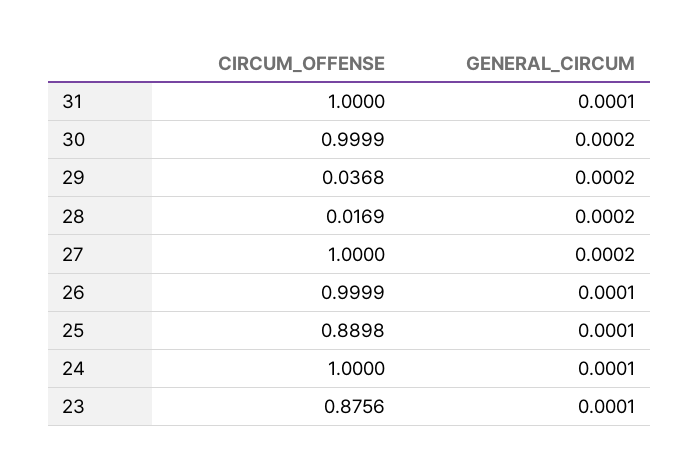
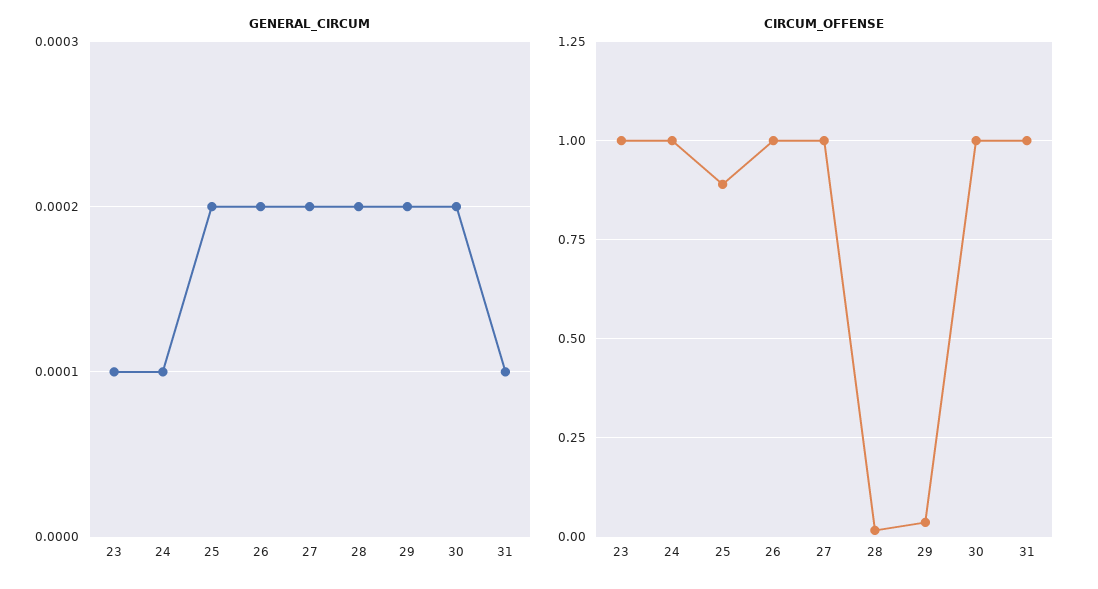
  {
    "CIRCUM_OFFENSE": {
      "31": 1,
      "30": 0.9999,
      "29": 0.0368,
      "28": 0.0169,
      "27": 1,
      "26": 0.9999,
      "25": 0.8898,
      "24": 1,
-     "23": 0.8756
+     "23": 1
    },
    "GENERAL_CIRCUM": {
      "31": 0.0001,
      "30": 0.0002,
      "29": 0.0002,
      "28": 0.0002,
      "27": 0.0002,
-     "26": 0.0001,
+     "26": 0.0002,
-     "25": 0.0001,
+     "25": 0.0002,
      "24": 0.0001,
      "23": 0.0001
    }
  }

